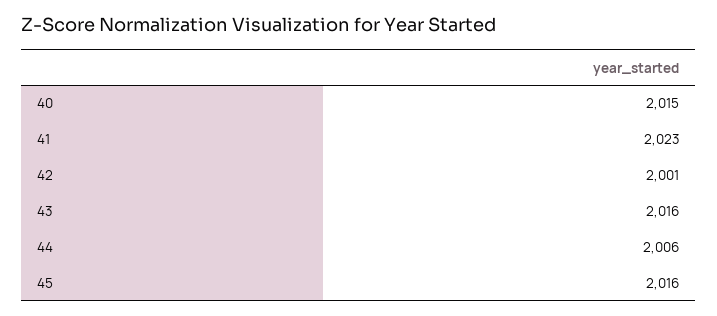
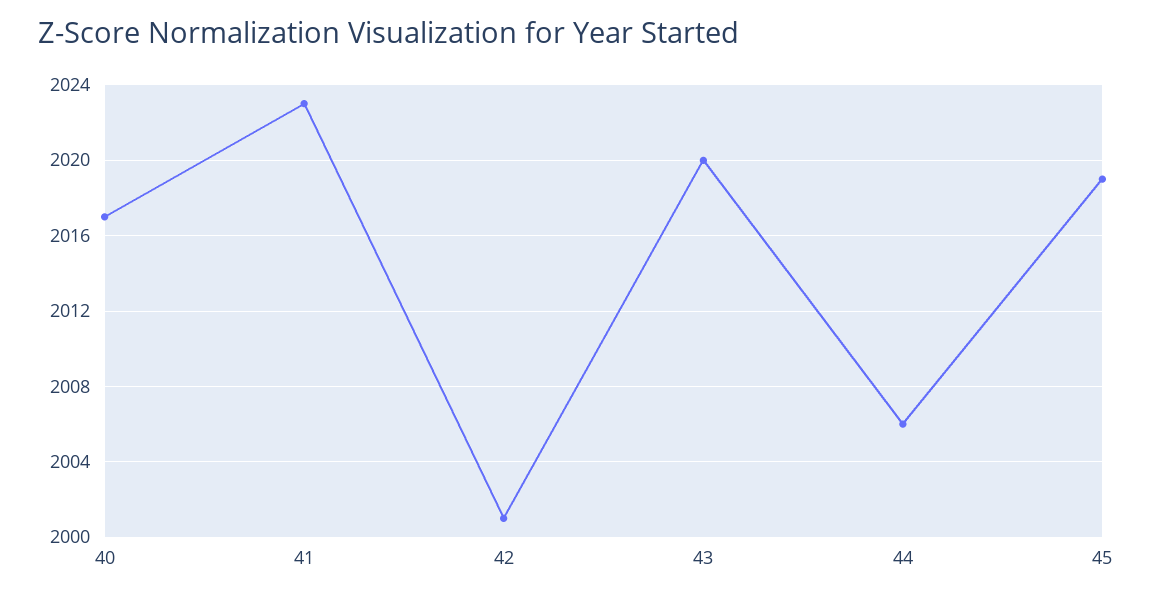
  {
-   "40": 2015,
+   "40": 2017,
    "41": 2023,
    "42": 2001,
-   "43": 2016,
+   "43": 2020,
    "44": 2006,
-   "45": 2016
+   "45": 2019
  }

